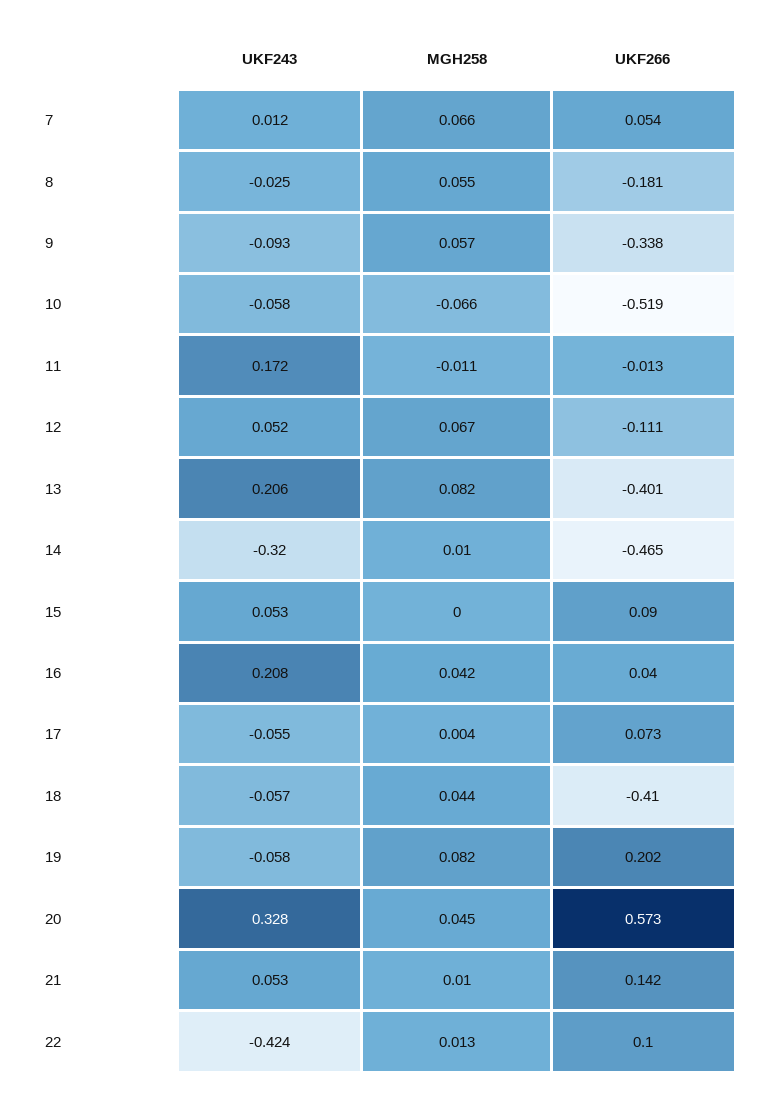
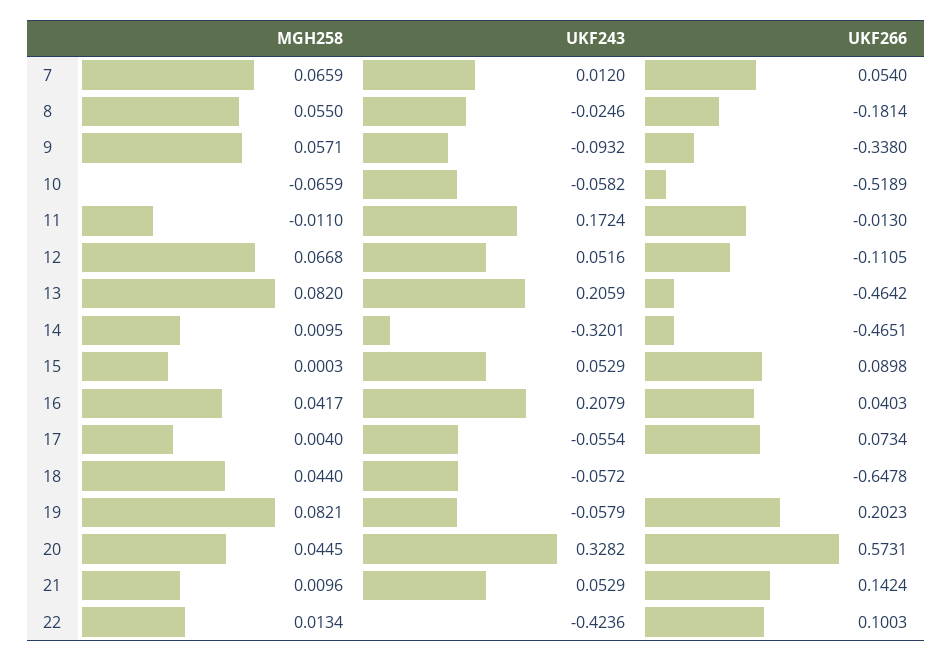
  {
    "UKF243": {
      "7": 0.012,
      "8": -0.0246,
      "9": -0.0932,
      "10": -0.0582,
      "11": 0.1724,
      "12": 0.0516,
      "13": 0.2059,
      "14": -0.3201,
      "15": 0.0529,
      "16": 0.2079,
      "17": -0.0554,
      "18": -0.0572,
      "19": -0.0579,
      "20": 0.3282,
      "21": 0.0529,
      "22": -0.4236
    },
    "MGH258": {
      "7": 0.0659,
      "8": 0.055,
      "9": 0.0571,
      "10": -0.0659,
      "11": -0.011,
      "12": 0.0668,
      "13": 0.082,
      "14": 0.0095,
      "15": 0.0003,
      "16": 0.0417,
      "17": 0.004,
      "18": 0.044,
      "19": 0.0821,
      "20": 0.0445,
      "21": 0.0096,
      "22": 0.0134
    },
    "UKF266": {
      "7": 0.054,
      "8": -0.1814,
      "9": -0.338,
      "10": -0.5189,
      "11": -0.013,
      "12": -0.1105,
-     "13": -0.401,
+     "13": -0.4642,
      "14": -0.4651,
      "15": 0.0898,
      "16": 0.0403,
      "17": 0.0734,
-     "18": -0.41,
+     "18": -0.6478,
      "19": 0.2023,
      "20": 0.5731,
      "21": 0.1424,
      "22": 0.1003
    }
  }

